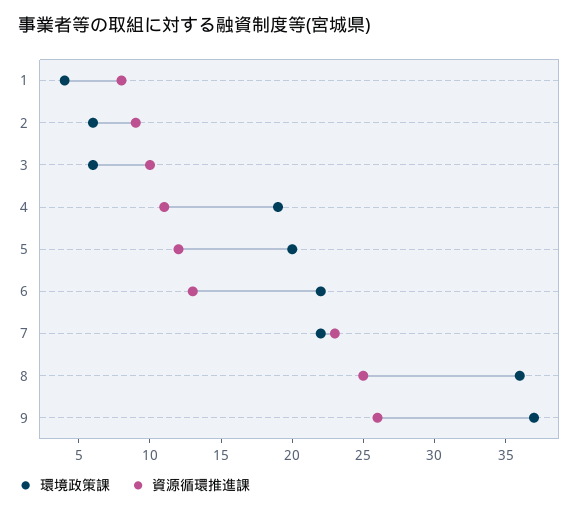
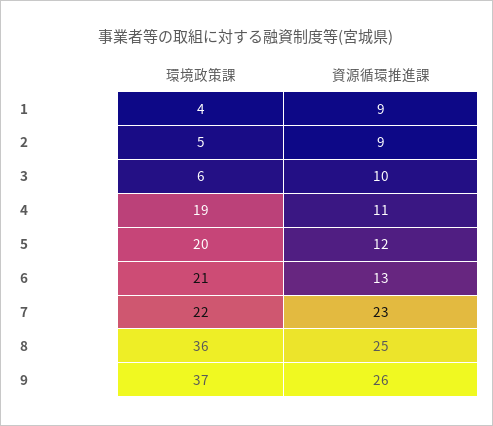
  {
    "環境政策課": {
      "1": 4,
-     "2": 6,
+     "2": 5,
      "3": 6,
      "4": 19,
      "5": 20,
-     "6": 22,
+     "6": 21,
      "7": 22,
      "8": 36,
      "9": 37
    },
    "資源循環推進課": {
-     "1": 8,
+     "1": 9,
      "2": 9,
      "3": 10,
      "4": 11,
      "5": 12,
      "6": 13,
      "7": 23,
      "8": 25,
      "9": 26
    }
  }

